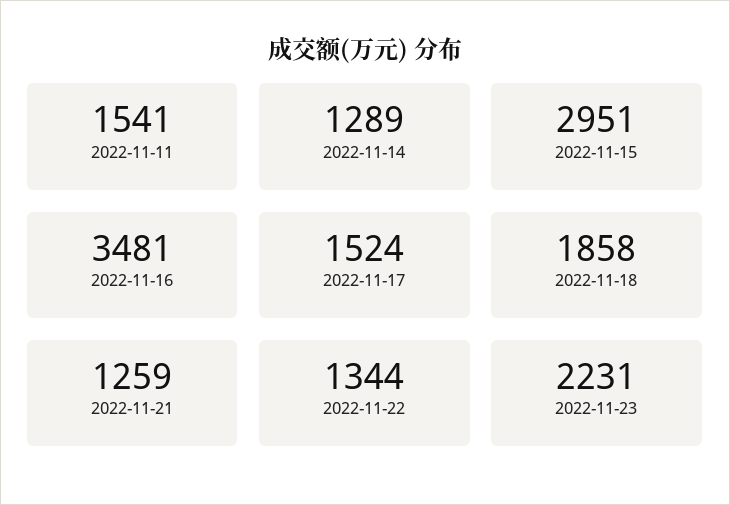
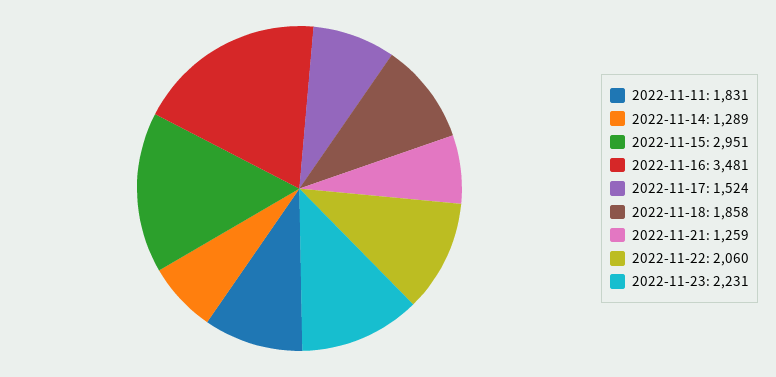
  {
-   "2022-11-11": 1541,
+   "2022-11-11": 1831,
    "2022-11-14": 1289,
    "2022-11-15": 2951,
    "2022-11-16": 3481,
    "2022-11-17": 1524,
    "2022-11-18": 1858,
    "2022-11-21": 1259,
-   "2022-11-22": 1344,
+   "2022-11-22": 2060,
    "2022-11-23": 2231
  }

